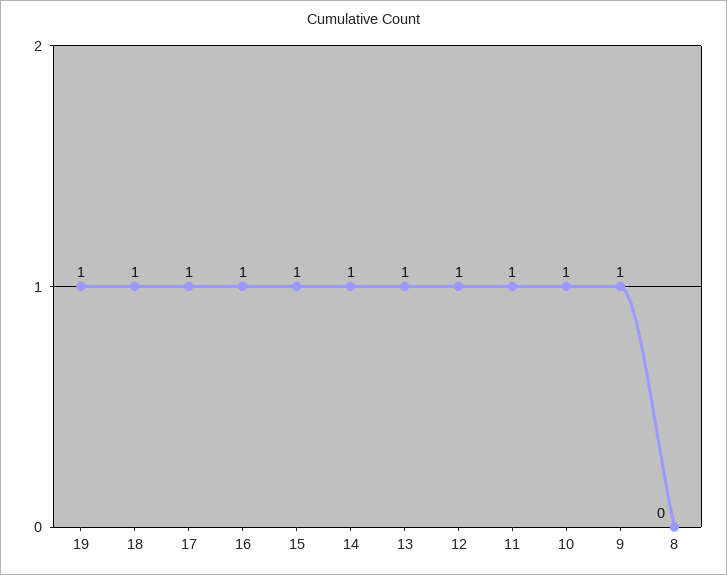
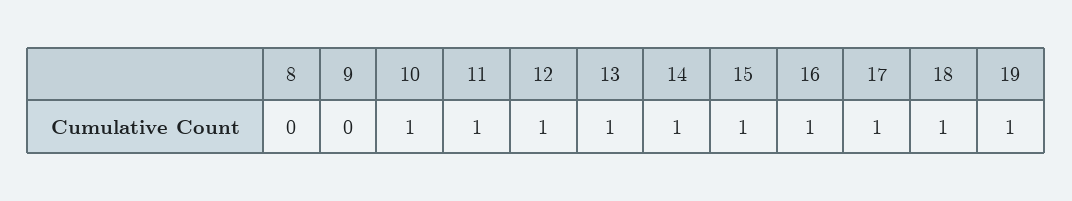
  {
    "19": 1,
    "18": 1,
    "17": 1,
    "16": 1,
    "15": 1,
    "14": 1,
    "13": 1,
    "12": 1,
    "11": 1,
    "10": 1,
-   "9": 1,
+   "9": 0,
    "8": 0
  }

